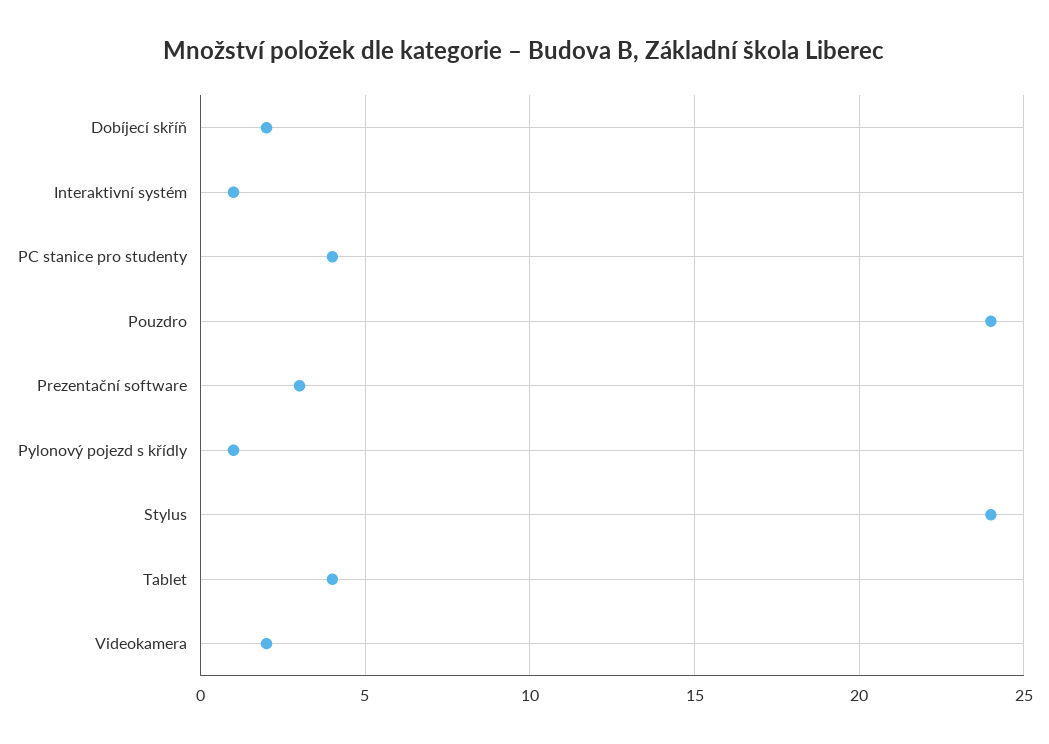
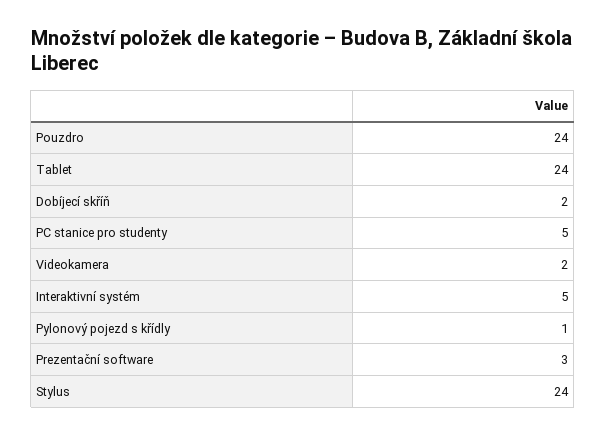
  {
    "Dobíjecí skříň": 2,
-   "Interaktivní systém": 1,
+   "Interaktivní systém": 5,
-   "PC stanice pro studenty": 4,
+   "PC stanice pro studenty": 5,
    "Pouzdro": 24,
    "Prezentační software": 3,
    "Pylonový pojezd s křídly": 1,
    "Stylus": 24,
-   "Tablet": 4,
+   "Tablet": 24,
    "Videokamera": 2
  }

